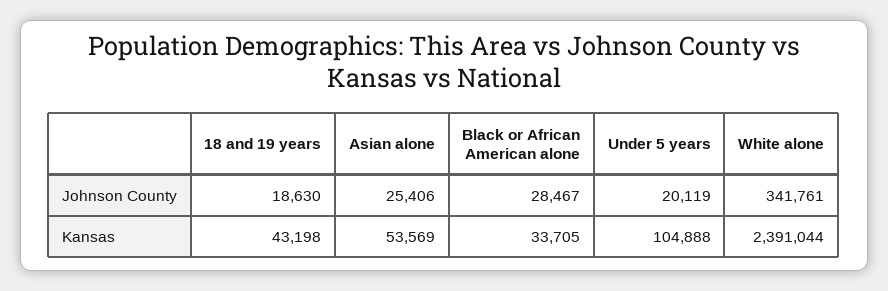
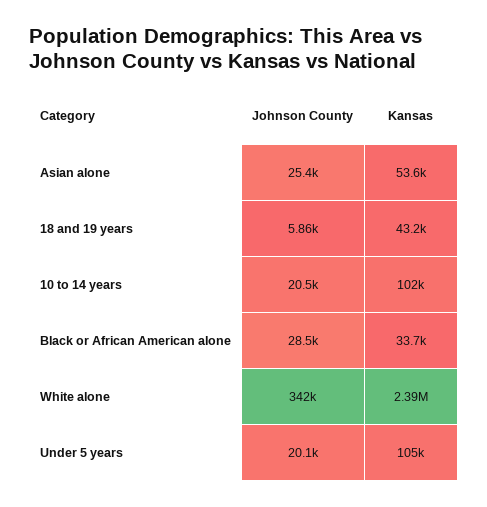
  {
    "18 and 19 years": {
-     "Johnson County": 18630,
+     "Johnson County": 5860,
      "Kansas": 43198
    },
    "Asian alone": {
      "Johnson County": 25406,
      "Kansas": 53569
    },
    "Black or African American alone": {
      "Johnson County": 28467,
      "Kansas": 33705
    },
    "Under 5 years": {
      "Johnson County": 20119,
      "Kansas": 104888
    },
    "White alone": {
      "Johnson County": 341761,
      "Kansas": 2391044
-   }
+   },
+   "10 to 14 years": {
+     "Johnson County": 20500,
+     "Kansas": 102000
+   }
  }

